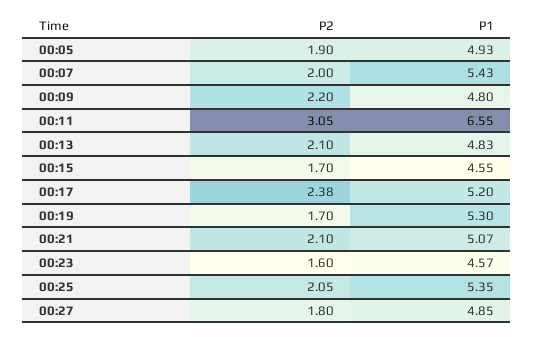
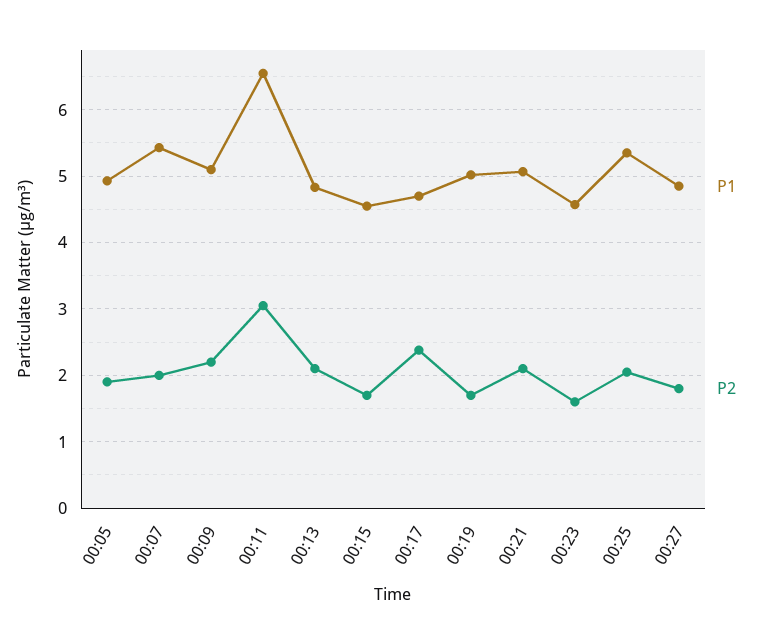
  {
    "P2": {
      "00:05": 1.9,
      "00:07": 2,
      "00:09": 2.2,
      "00:11": 3.05,
      "00:13": 2.1,
      "00:15": 1.7,
      "00:17": 2.38,
      "00:19": 1.7,
      "00:21": 2.1,
      "00:23": 1.6,
      "00:25": 2.05,
      "00:27": 1.8
    },
    "P1": {
      "00:05": 4.93,
      "00:07": 5.43,
-     "00:09": 4.8,
+     "00:09": 5.1,
      "00:11": 6.55,
      "00:13": 4.83,
      "00:15": 4.55,
-     "00:17": 5.2,
+     "00:17": 4.7,
-     "00:19": 5.3,
+     "00:19": 5,
      "00:21": 5.07,
      "00:23": 4.57,
      "00:25": 5.35,
      "00:27": 4.85
    }
  }

